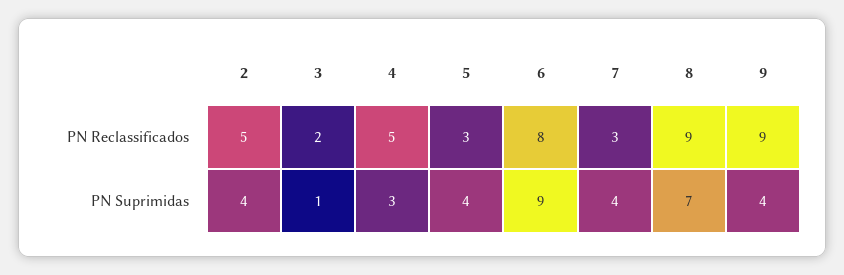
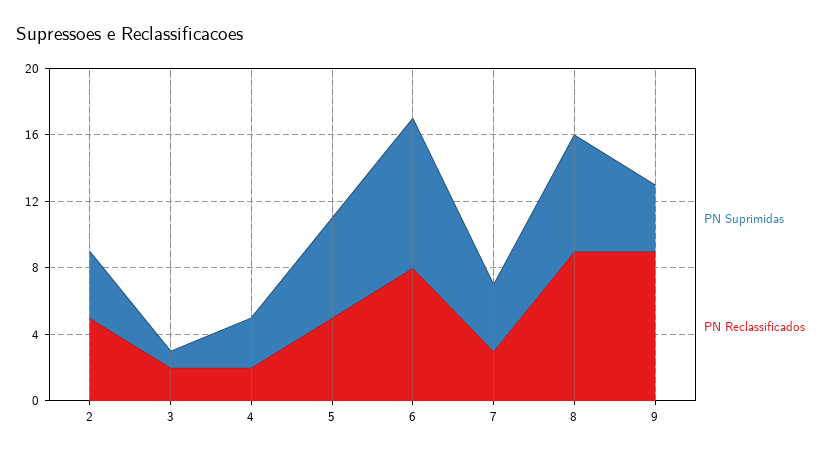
  {
    "PN Reclassificados": {
      "2": 5,
      "3": 2,
-     "4": 5,
+     "4": 2,
-     "5": 3,
+     "5": 5,
      "6": 8,
      "7": 3,
      "8": 9,
      "9": 9
    },
    "PN Suprimidas": {
      "2": 4,
      "3": 1,
      "4": 3,
-     "5": 4,
+     "5": 6,
      "6": 9,
      "7": 4,
      "8": 7,
      "9": 4
    }
  }

